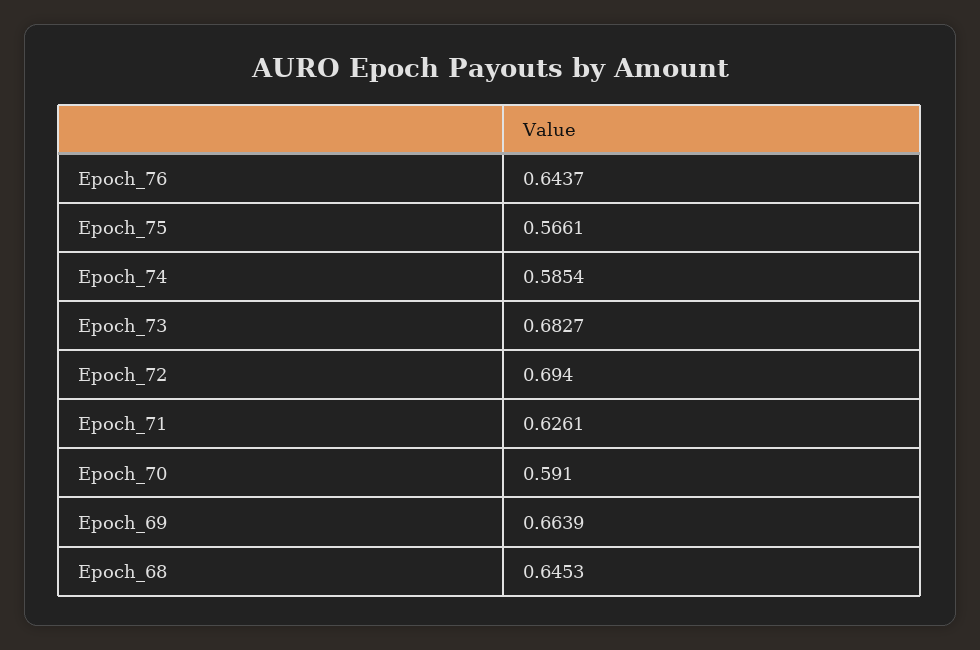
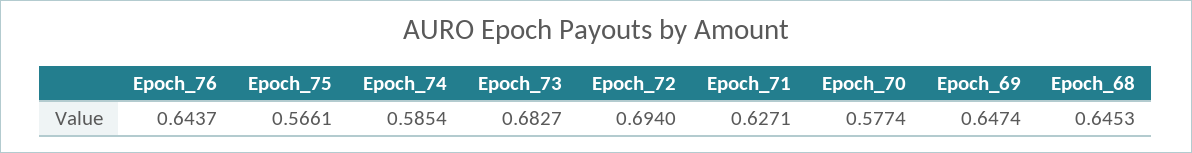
  {
    "Epoch_76": 0.6437,
    "Epoch_75": 0.5661,
    "Epoch_74": 0.5854,
    "Epoch_73": 0.6827,
    "Epoch_72": 0.694,
-   "Epoch_71": 0.6261,
+   "Epoch_71": 0.6271,
-   "Epoch_70": 0.591,
+   "Epoch_70": 0.5774,
-   "Epoch_69": 0.6639,
+   "Epoch_69": 0.6474,
    "Epoch_68": 0.6453
  }

